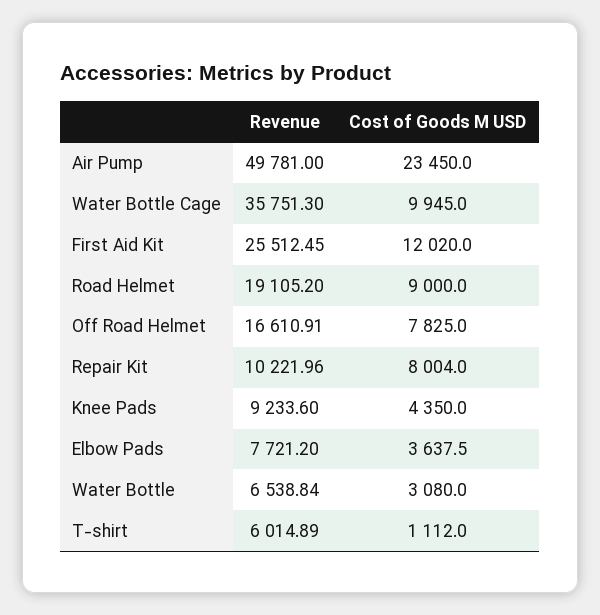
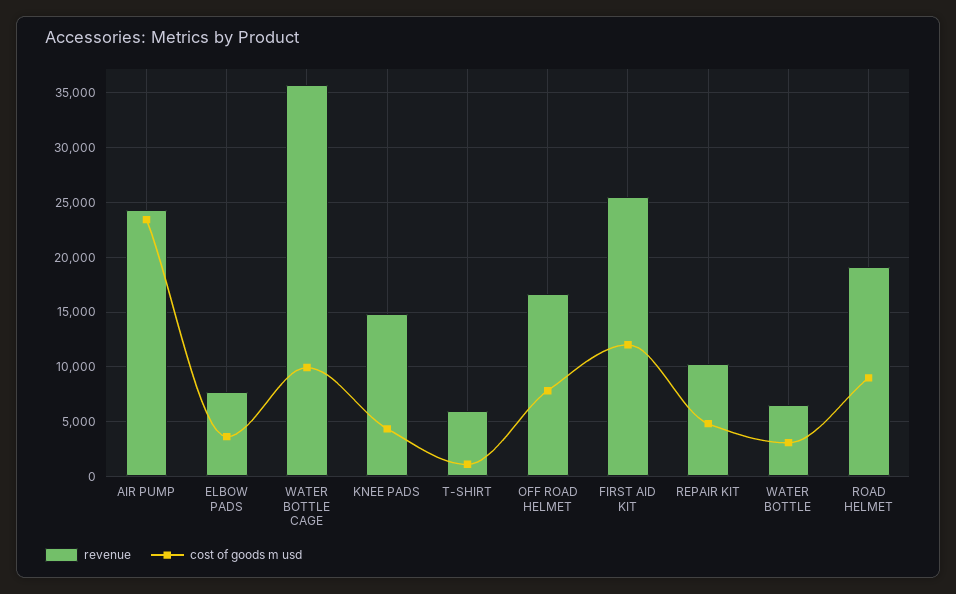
  {
    "Revenue": {
-     "Air Pump": 49781,
+     "Air Pump": 24000,
      "Water Bottle Cage": 35751.3,
      "First Aid Kit": 25512.45,
      "Road Helmet": 19105.2,
      "Off Road Helmet": 16610.91,
      "Repair Kit": 10221.96,
-     "Knee Pads": 9233.6,
+     "Knee Pads": 15000,
      "Elbow Pads": 7721.2,
      "Water Bottle": 6538.84,
      "T-shirt": 6014.89
    },
    "Cost of Goods M USD": {
      "Air Pump": 23450,
      "Water Bottle Cage": 9945,
      "First Aid Kit": 12020,
      "Road Helmet": 9000,
      "Off Road Helmet": 7825,
-     "Repair Kit": 8004,
+     "Repair Kit": 5000,
      "Knee Pads": 4350,
      "Elbow Pads": 3637.5,
      "Water Bottle": 3080,
      "T-shirt": 1112
    }
  }

